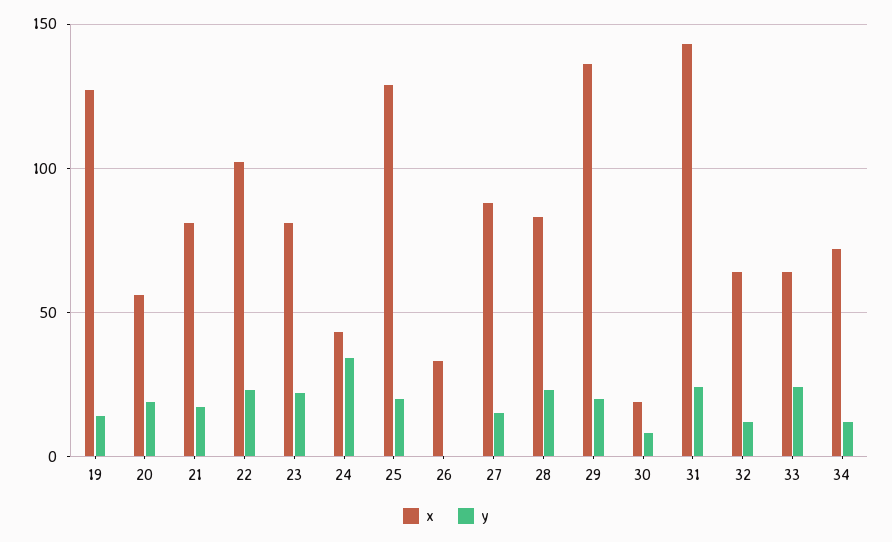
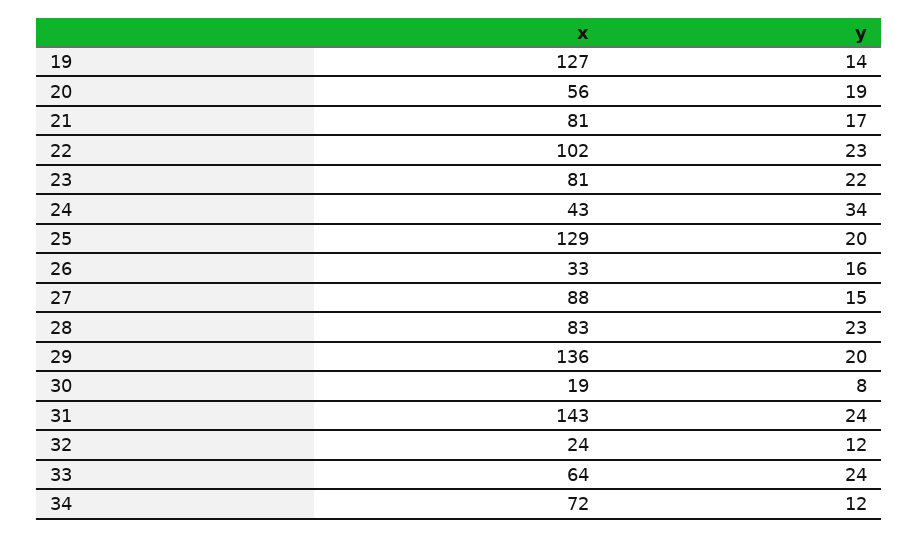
  {
    "x": {
      "19": 127,
      "20": 56,
      "21": 81,
      "22": 102,
      "23": 81,
      "24": 43,
      "25": 129,
      "26": 33,
      "27": 88,
      "28": 83,
      "29": 136,
      "30": 19,
      "31": 143,
-     "32": 65,
+     "32": 24,
      "33": 64,
      "34": 72
    },
    "y": {
      "19": 14,
      "20": 19,
      "21": 17,
      "22": 23,
      "23": 22,
      "24": 34,
      "25": 20,
-     "26": 0,
+     "26": 16,
      "27": 15,
      "28": 23,
      "29": 20,
      "30": 8,
      "31": 24,
      "32": 12,
      "33": 24,
      "34": 12
    }
  }

